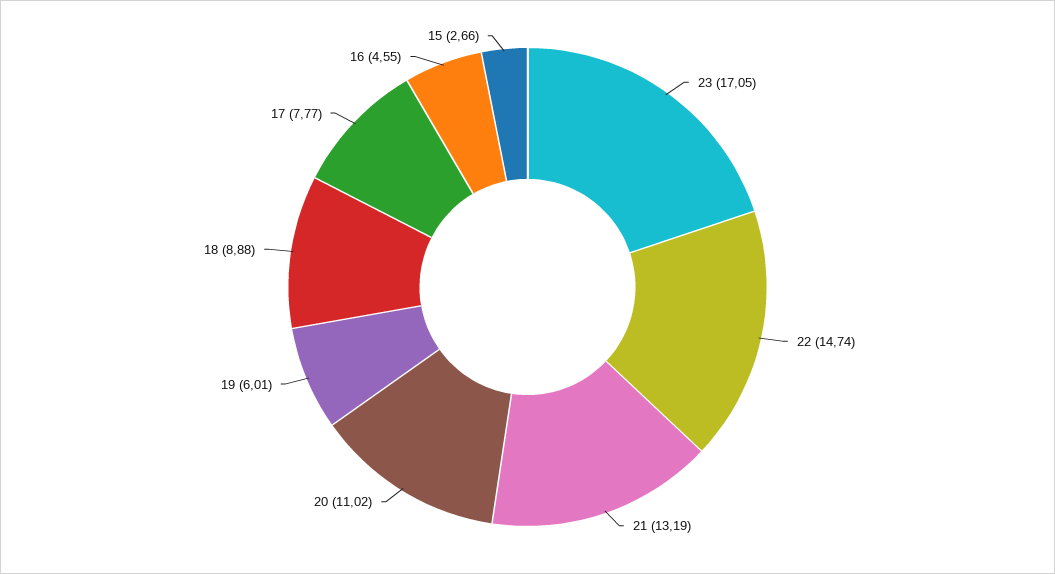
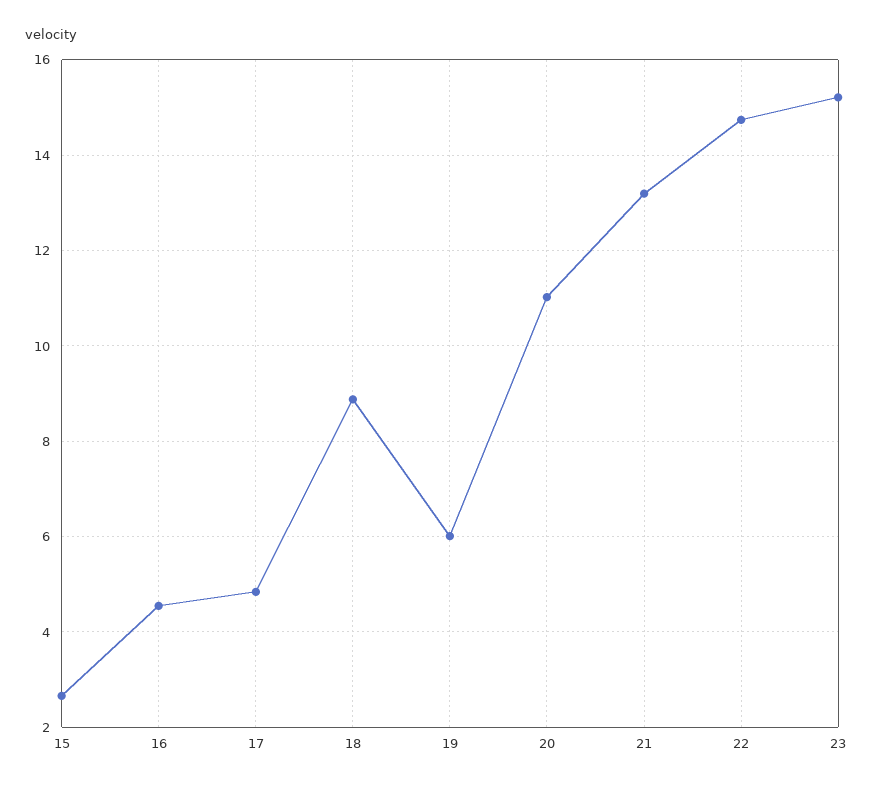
  {
-   "23": 17.05,
+   "23": 15.2,
    "22": 14.74,
    "21": 13.19,
    "20": 11.02,
    "19": 6.01,
    "18": 8.88,
-   "17": 7.77,
+   "17": 4.8,
    "16": 4.55,
    "15": 2.66
  }

